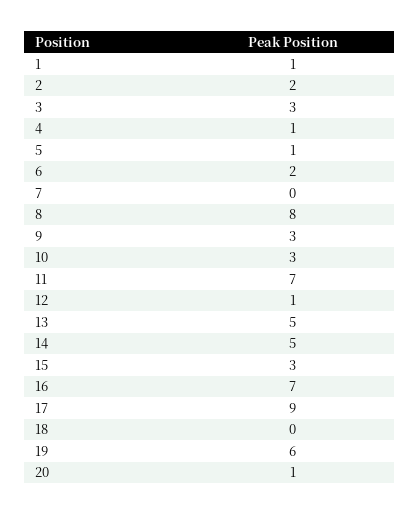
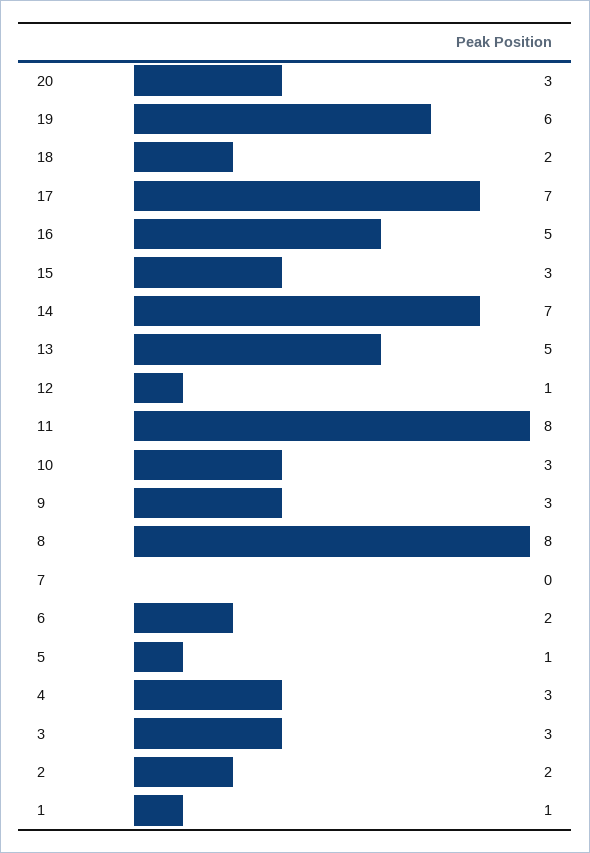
  {
    "1": 1,
    "2": 2,
    "3": 3,
-   "4": 1,
+   "4": 3,
    "5": 1,
    "6": 2,
    "7": 0,
    "8": 8,
    "9": 3,
    "10": 3,
-   "11": 7,
+   "11": 8,
    "12": 1,
    "13": 5,
-   "14": 5,
+   "14": 7,
    "15": 3,
-   "16": 7,
+   "16": 5,
-   "17": 9,
+   "17": 7,
-   "18": 0,
+   "18": 2,
    "19": 6,
-   "20": 1
+   "20": 3
  }

